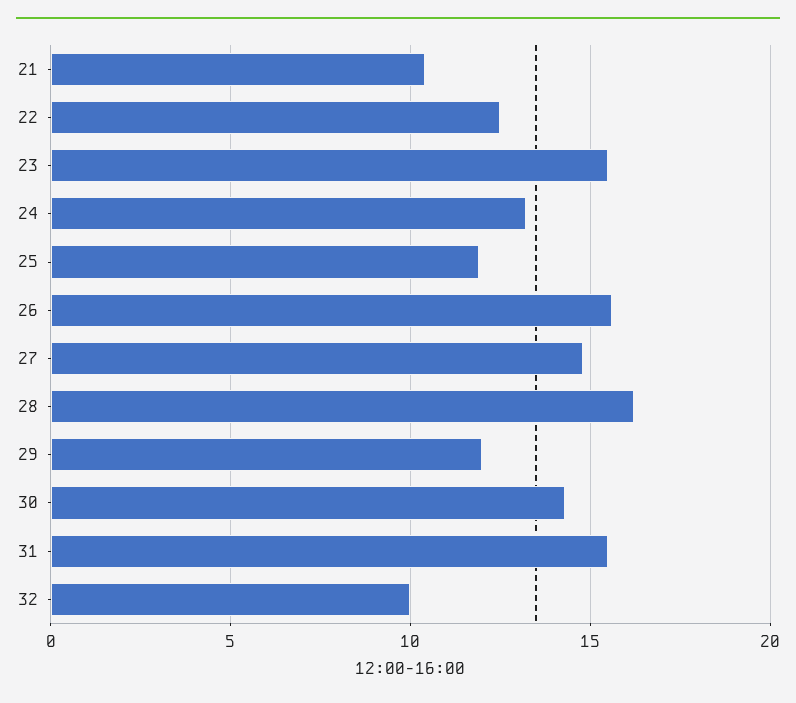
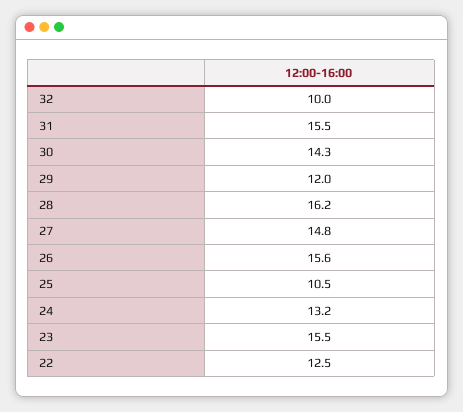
  {
-   "21": 10.5,
    "22": 12.5,
    "23": 15.5,
    "24": 13.2,
-   "25": 12,
+   "25": 10.5,
    "26": 15.6,
    "27": 14.8,
    "28": 16.2,
    "29": 12,
    "30": 14.3,
    "31": 15.5,
    "32": 10
  }

